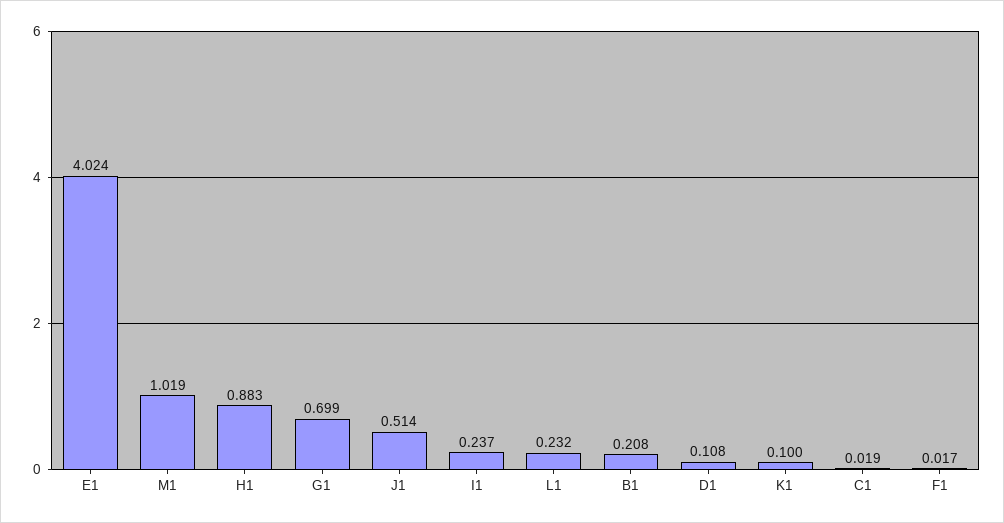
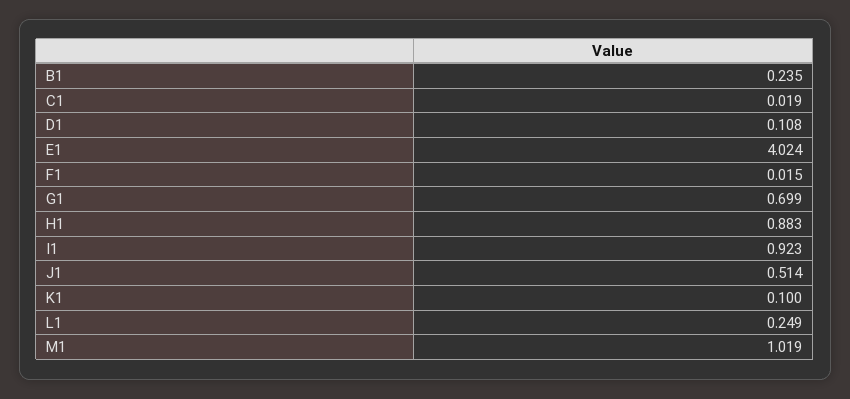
  {
    "E1": 4.024,
    "M1": 1.019,
    "H1": 0.883,
    "G1": 0.699,
    "J1": 0.514,
-   "I1": 0.237,
+   "I1": 0.923,
-   "L1": 0.232,
+   "L1": 0.249,
-   "B1": 0.208,
+   "B1": 0.235,
    "D1": 0.108,
    "K1": 0.1,
    "C1": 0.019,
-   "F1": 0.017
+   "F1": 0.015
  }

